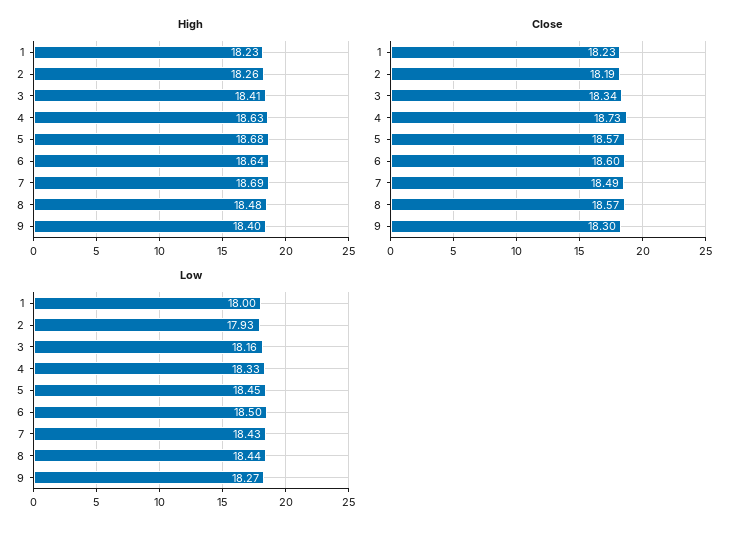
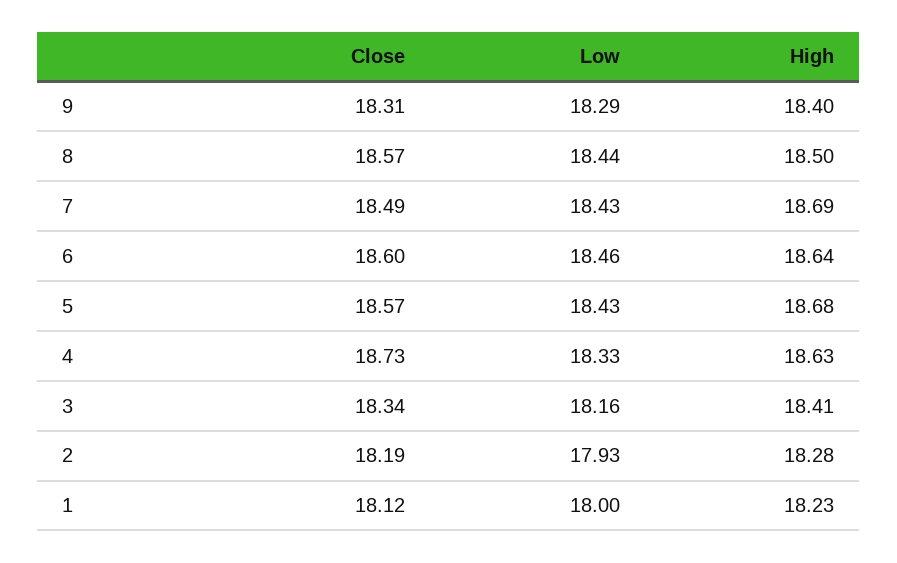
  {
    "High": {
      "1": 18.23,
-     "2": 18.26,
+     "2": 18.28,
      "3": 18.41,
      "4": 18.63,
      "5": 18.68,
      "6": 18.64,
      "7": 18.69,
-     "8": 18.48,
+     "8": 18.5,
      "9": 18.4
    },
    "Close": {
-     "1": 18.23,
+     "1": 18.12,
      "2": 18.19,
      "3": 18.34,
      "4": 18.73,
      "5": 18.57,
      "6": 18.6,
      "7": 18.49,
      "8": 18.57,
-     "9": 18.3
+     "9": 18.31
    },
    "Low": {
      "1": 18,
      "2": 17.93,
      "3": 18.16,
      "4": 18.33,
-     "5": 18.45,
+     "5": 18.43,
-     "6": 18.5,
+     "6": 18.46,
      "7": 18.43,
      "8": 18.44,
-     "9": 18.27
+     "9": 18.29
    }
  }

